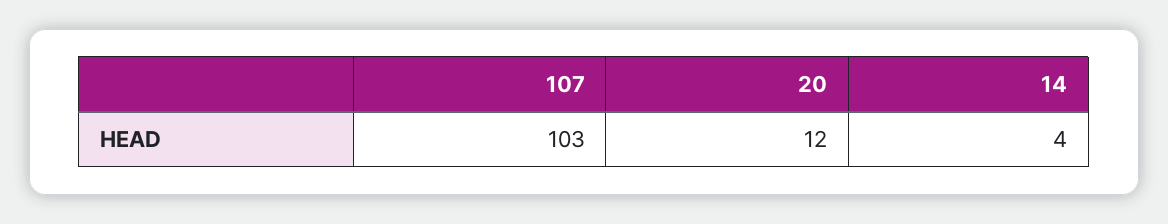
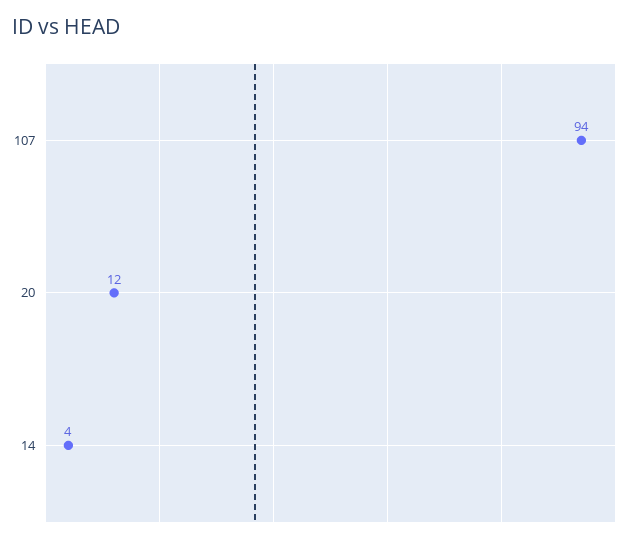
  {
-   "107": 103,
+   "107": 94,
    "20": 12,
    "14": 4
  }

